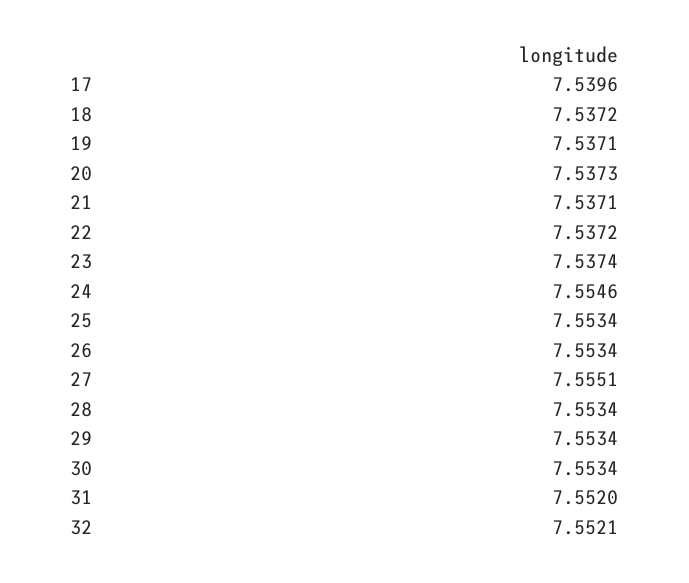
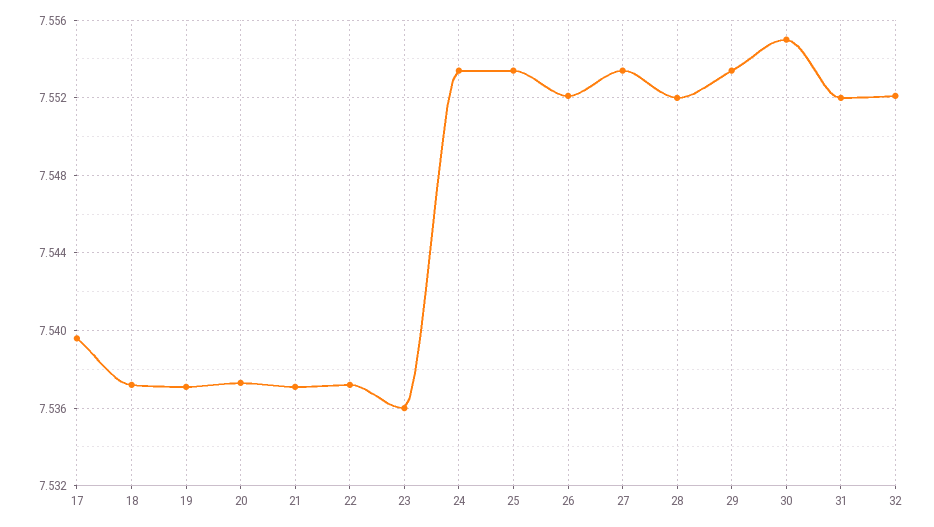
  {
    "17": 7.5396,
    "18": 7.5372,
    "19": 7.5371,
    "20": 7.5373,
    "21": 7.5371,
    "22": 7.5372,
-   "23": 7.5374,
+   "23": 7.536,
-   "24": 7.5546,
+   "24": 7.5535,
    "25": 7.5534,
-   "26": 7.5534,
+   "26": 7.552,
-   "27": 7.5551,
+   "27": 7.5535,
-   "28": 7.5534,
+   "28": 7.552,
    "29": 7.5534,
-   "30": 7.5534,
+   "30": 7.555,
    "31": 7.552,
    "32": 7.5521
  }

